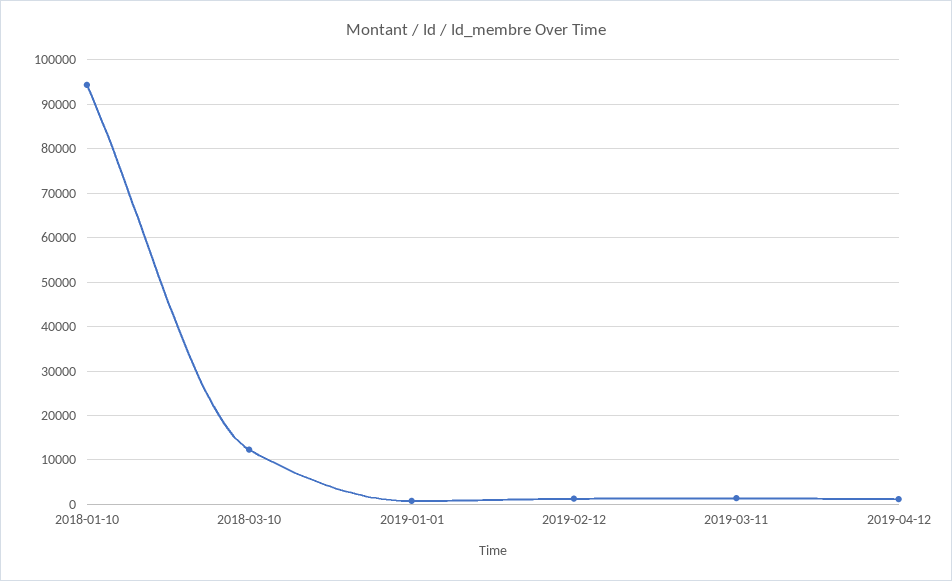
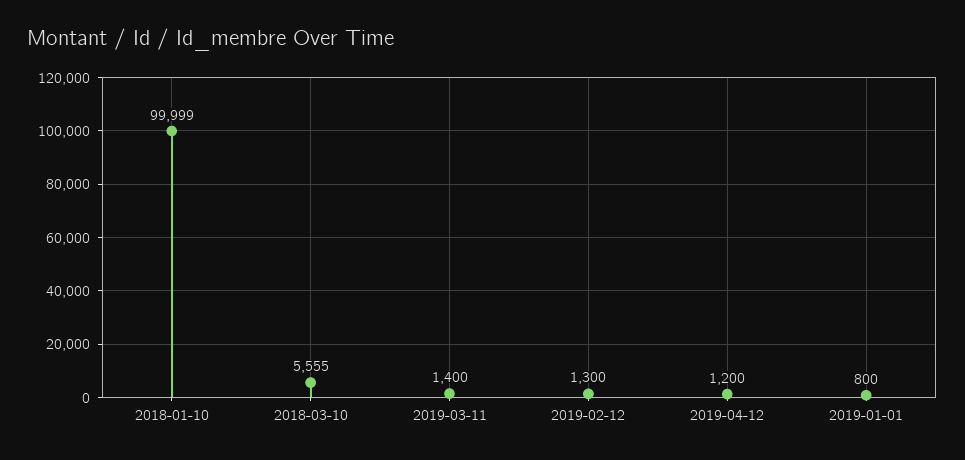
  {
-   "2018-01-10": 94000,
+   "2018-01-10": 99999,
-   "2018-03-10": 12000,
+   "2018-03-10": 5555,
    "2019-01-01": 800,
    "2019-02-12": 1300,
    "2019-03-11": 1400,
    "2019-04-12": 1200
  }

